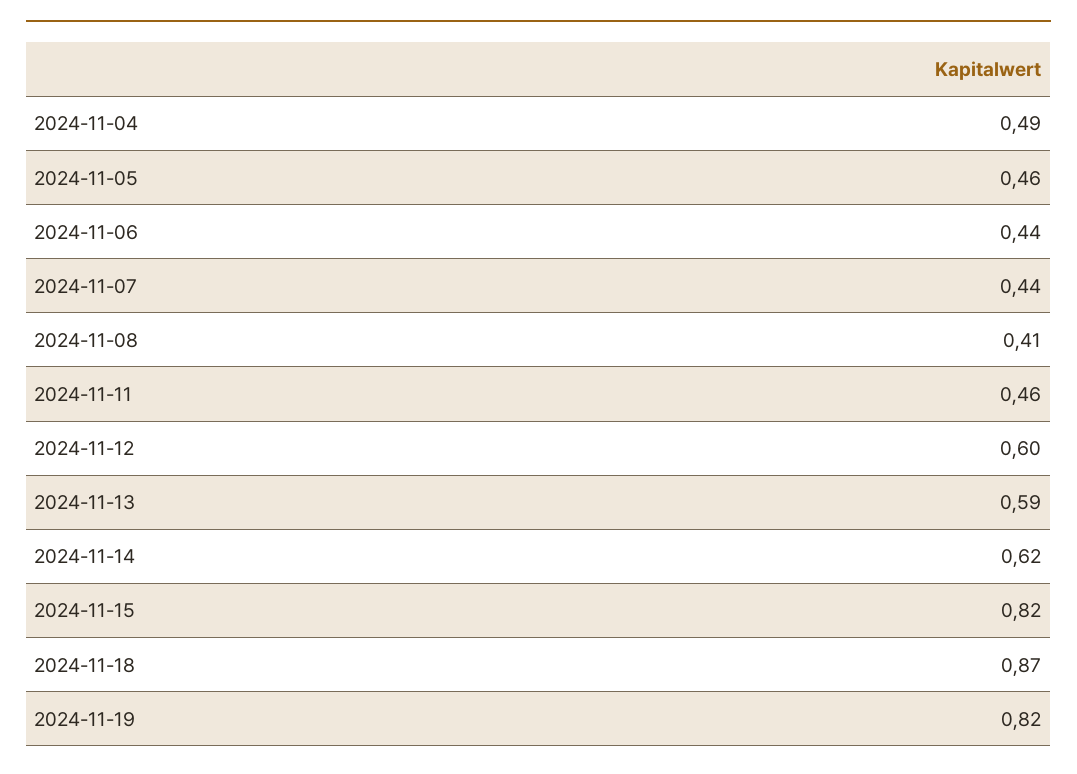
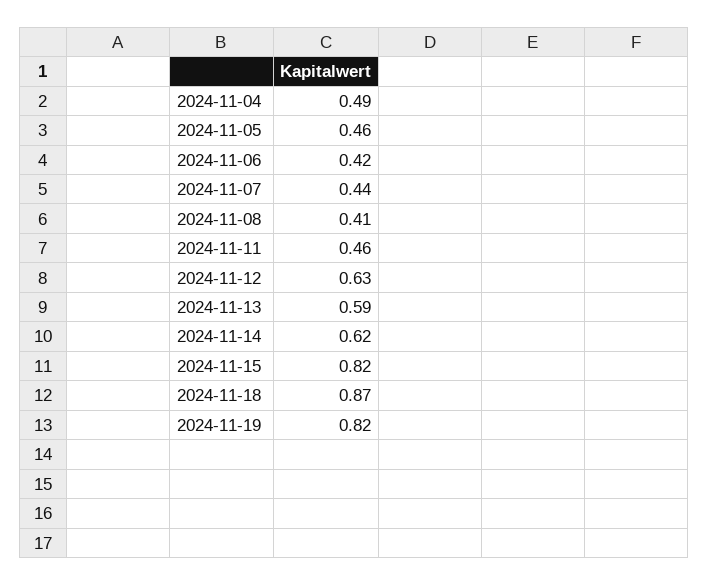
  {
    "2024-11-04": 0.49,
    "2024-11-05": 0.46,
-   "2024-11-06": 0.44,
+   "2024-11-06": 0.42,
    "2024-11-07": 0.44,
    "2024-11-08": 0.41,
    "2024-11-11": 0.46,
-   "2024-11-12": 0.6,
+   "2024-11-12": 0.63,
    "2024-11-13": 0.59,
    "2024-11-14": 0.62,
    "2024-11-15": 0.82,
    "2024-11-18": 0.87,
    "2024-11-19": 0.82
  }

